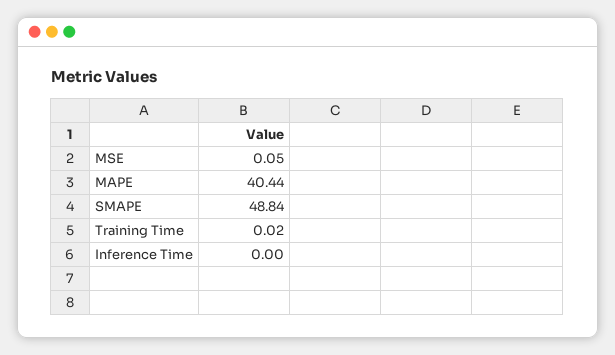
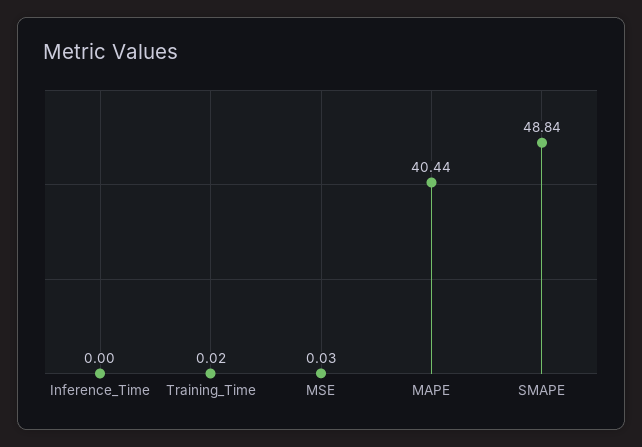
  {
-   "MSE": 0.05,
+   "MSE": 0.03,
    "MAPE": 40.44,
    "SMAPE": 48.84,
    "Training Time": 0.02,
    "Inference Time": 0
  }

